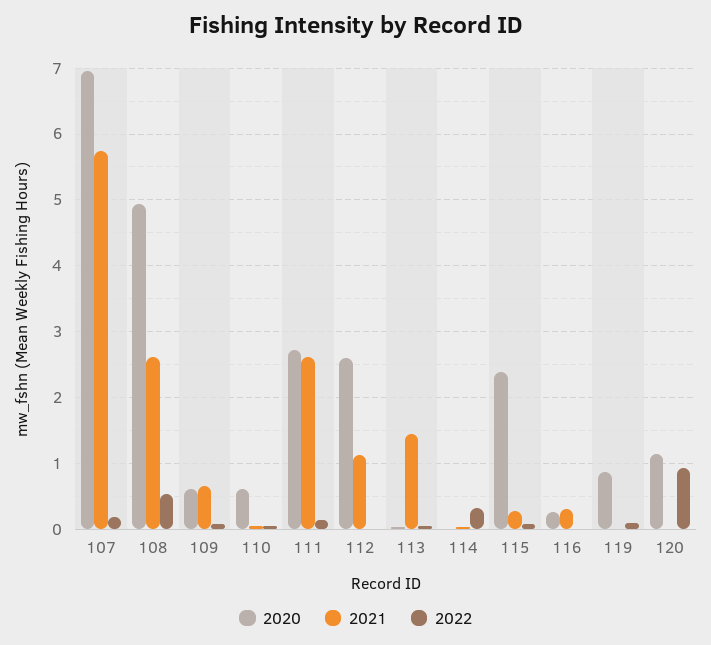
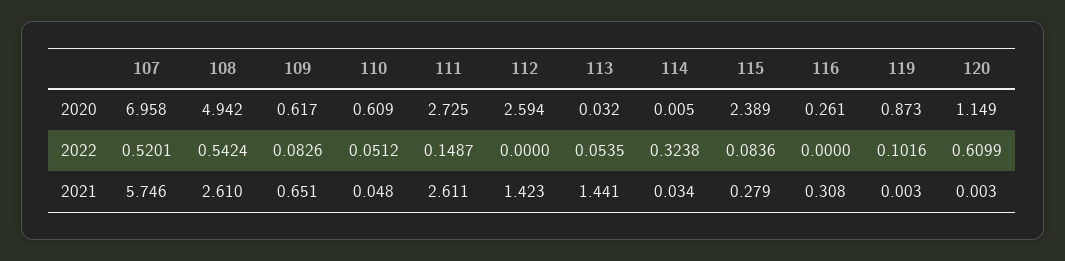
  {
    "2020": {
      "107": 6.958,
      "108": 4.942,
      "109": 0.617,
      "110": 0.609,
      "111": 2.725,
      "112": 2.594,
      "113": 0.032,
      "114": 0.005,
      "115": 2.389,
      "116": 0.261,
      "119": 0.873,
      "120": 1.149
    },
    "2021": {
      "107": 5.746,
      "108": 2.61,
      "109": 0.651,
      "110": 0.048,
      "111": 2.611,
-     "112": 1.1,
+     "112": 1.423,
      "113": 1.441,
      "114": 0.034,
      "115": 0.279,
      "116": 0.308,
      "119": 0.003,
      "120": 0.003
    },
    "2022": {
-     "107": 0.2,
+     "107": 0.5201,
      "108": 0.5424,
      "109": 0.0826,
      "110": 0.0512,
      "111": 0.1487,
      "112": 0,
      "113": 0.0535,
      "114": 0.3238,
      "115": 0.0836,
      "116": 0,
      "119": 0.1016,
-     "120": 0.9
+     "120": 0.6099
    }
  }

